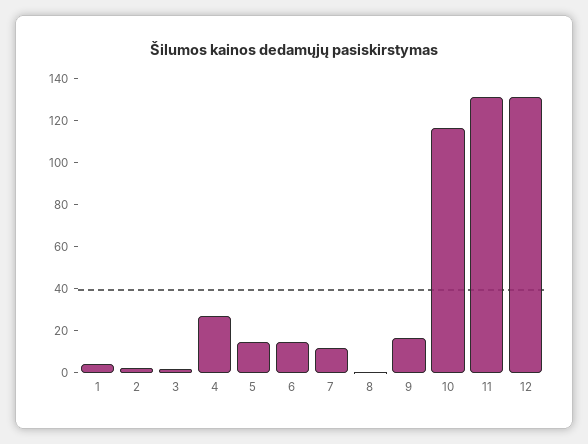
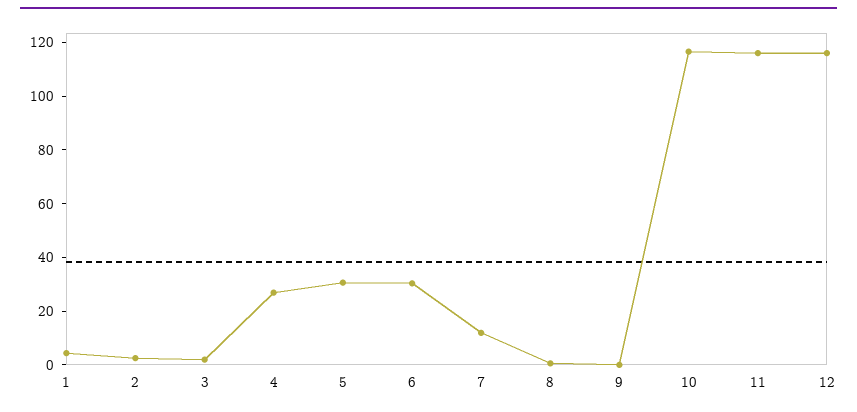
  {
    "1": 5,
    "2": 0,
    "3": 0,
    "4": 25,
-   "5": 15,
+   "5": 30,
-   "6": 15,
+   "6": 30,
    "7": 10,
    "8": 0,
-   "9": 15,
+   "9": 0,
    "10": 115,
-   "11": 130,
+   "11": 115,
-   "12": 130
+   "12": 115
  }

